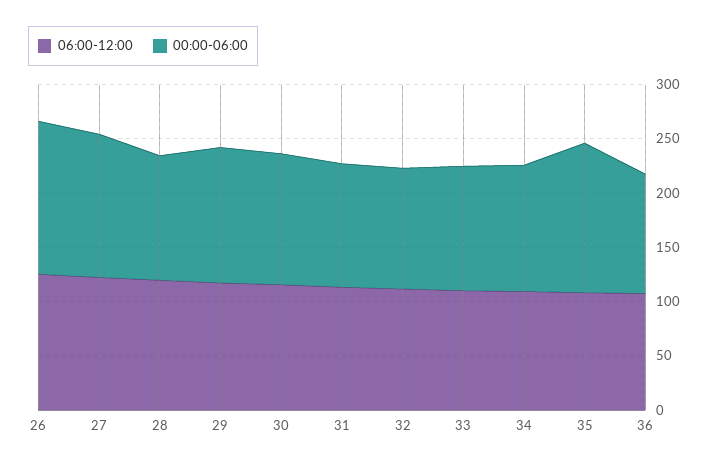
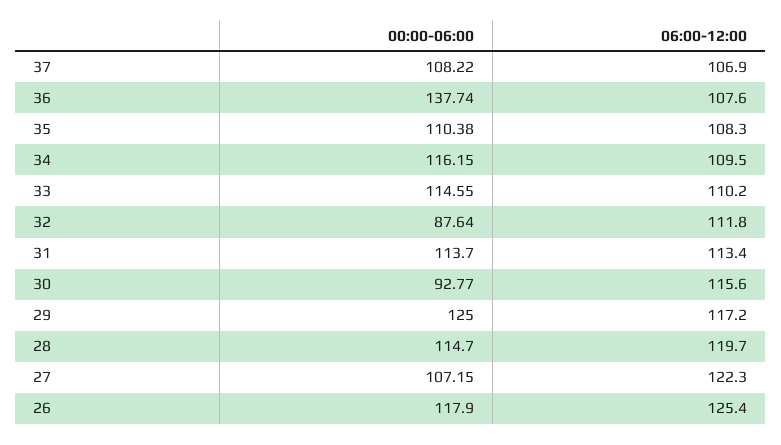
  {
    "06:00-12:00": {
      "26": 125.4,
      "27": 122.3,
      "28": 119.7,
      "29": 117.2,
      "30": 115.6,
      "31": 113.4,
      "32": 111.8,
      "33": 110.2,
      "34": 109.5,
      "35": 108.3,
-     "36": 107.6
+     "36": 107.6,
+     "37": 106.9
    },
    "00:00-06:00": {
-     "26": 140,
+     "26": 117.9,
-     "27": 130,
+     "27": 107.15,
      "28": 114.7,
      "29": 125,
-     "30": 120,
+     "30": 92.77,
      "31": 113.7,
-     "32": 110,
+     "32": 87.64,
      "33": 114.55,
      "34": 116.15,
-     "35": 140,
+     "35": 110.38,
-     "36": 110
+     "36": 137.74,
+     "37": 108.22
    }
  }

